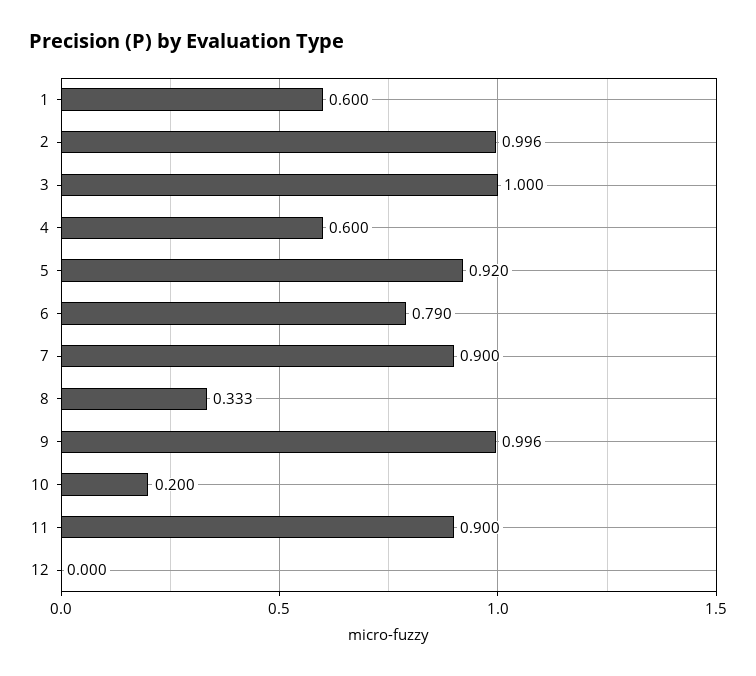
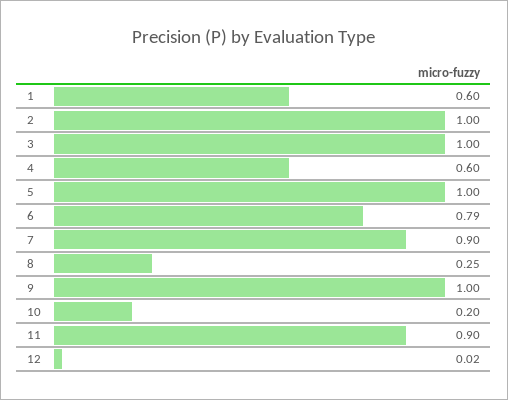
  {
    "1": 0.6,
-   "2": 0.996,
+   "2": 1,
    "3": 1,
    "4": 0.6,
-   "5": 0.92,
+   "5": 1,
    "6": 0.79,
    "7": 0.9,
-   "8": 0.333,
+   "8": 0.25,
-   "9": 0.996,
+   "9": 1,
    "10": 0.2,
    "11": 0.9,
-   "12": 0
+   "12": 0.02
  }

